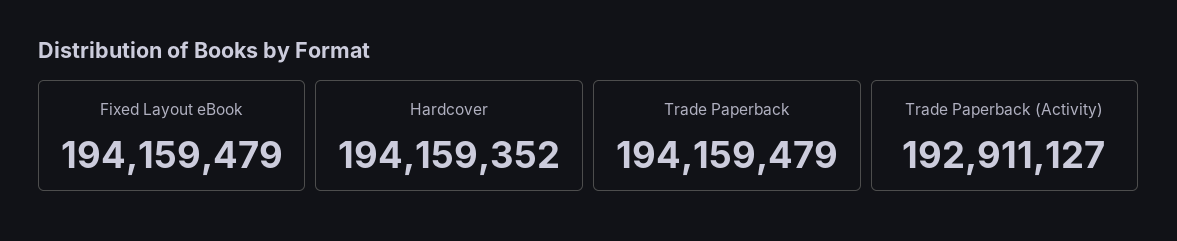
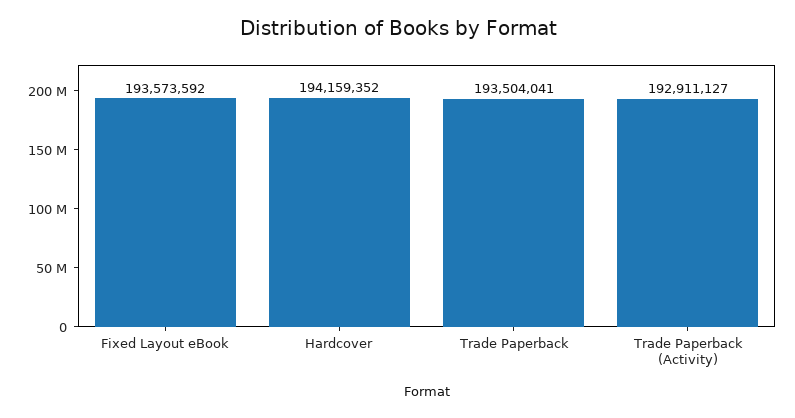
  {
-   "Fixed Layout eBook": 194159479,
+   "Fixed Layout eBook": 193573592,
    "Hardcover": 194159352,
-   "Trade Paperback": 194159479,
+   "Trade Paperback": 193504041,
    "Trade Paperback (Activity)": 192911127
  }

